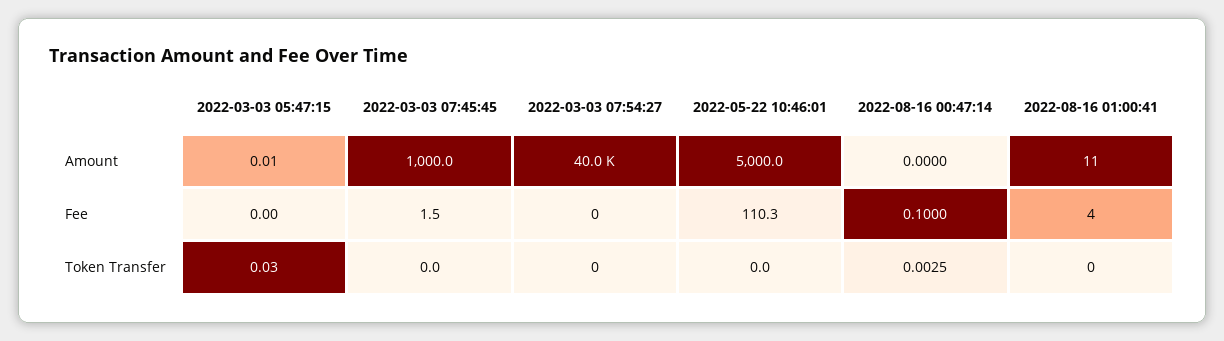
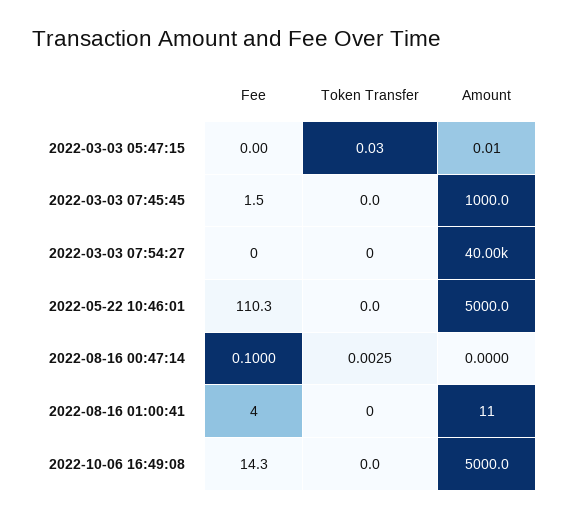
  {
    "2022-03-03 05:47:15": {
      "Amount": 0.01,
      "Fee": 0,
      "Token Transfer": 0.03
    },
    "2022-03-03 07:45:45": {
      "Amount": 1000,
      "Fee": 1.5,
      "Token Transfer": 0
    },
    "2022-03-03 07:54:27": {
      "Amount": 40000,
      "Fee": 0,
      "Token Transfer": 0
    },
    "2022-05-22 10:46:01": {
      "Amount": 5000,
      "Fee": 110.3,
      "Token Transfer": 0
    },
    "2022-08-16 00:47:14": {
      "Amount": 0,
      "Fee": 0.1,
      "Token Transfer": 0.0025
    },
    "2022-08-16 01:00:41": {
      "Amount": 11,
      "Fee": 4,
      "Token Transfer": 0
-   }
+   },
+   "2022-10-06 16:49:08": {
+     "Fee": 14.3,
+     "Token Transfer": 0,
+     "Amount": 5000
+   }
  }

